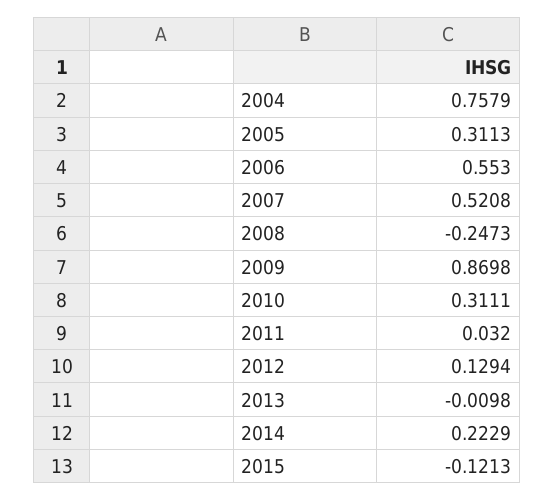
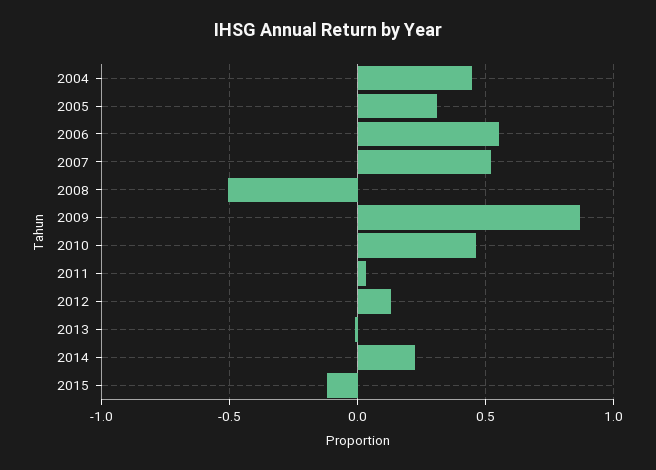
  {
-   "2004": 0.7579,
+   "2004": 0.45,
    "2005": 0.3113,
    "2006": 0.553,
    "2007": 0.5208,
-   "2008": -0.2473,
+   "2008": -0.5,
    "2009": 0.8698,
-   "2010": 0.3111,
+   "2010": 0.45,
    "2011": 0.032,
    "2012": 0.1294,
    "2013": -0.0098,
    "2014": 0.2229,
    "2015": -0.1213
  }

